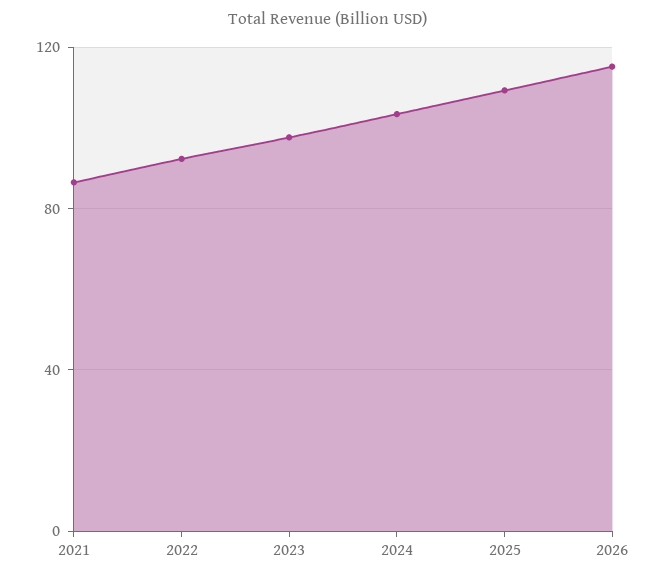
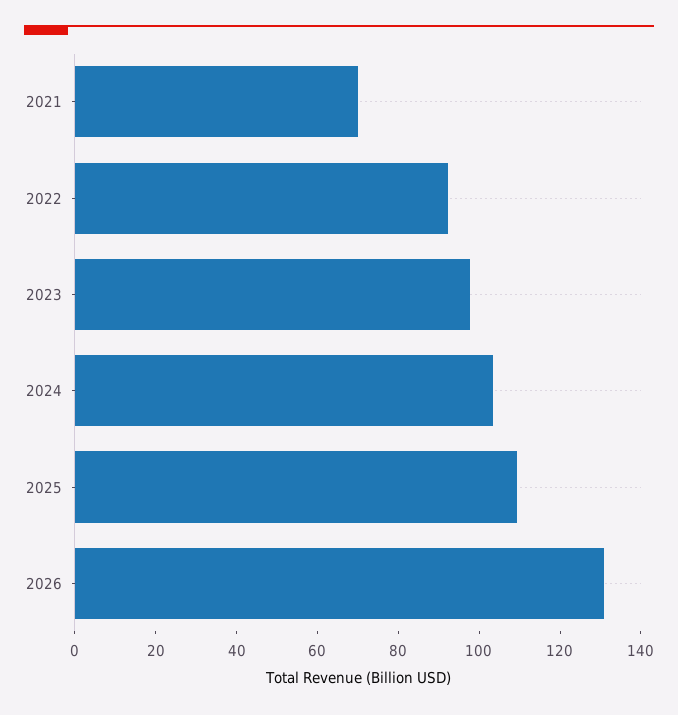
  {
-   "2021": 85,
+   "2021": 70,
    "2022": 90,
    "2023": 100,
    "2024": 105,
    "2025": 110,
-   "2026": 115
+   "2026": 130
  }

